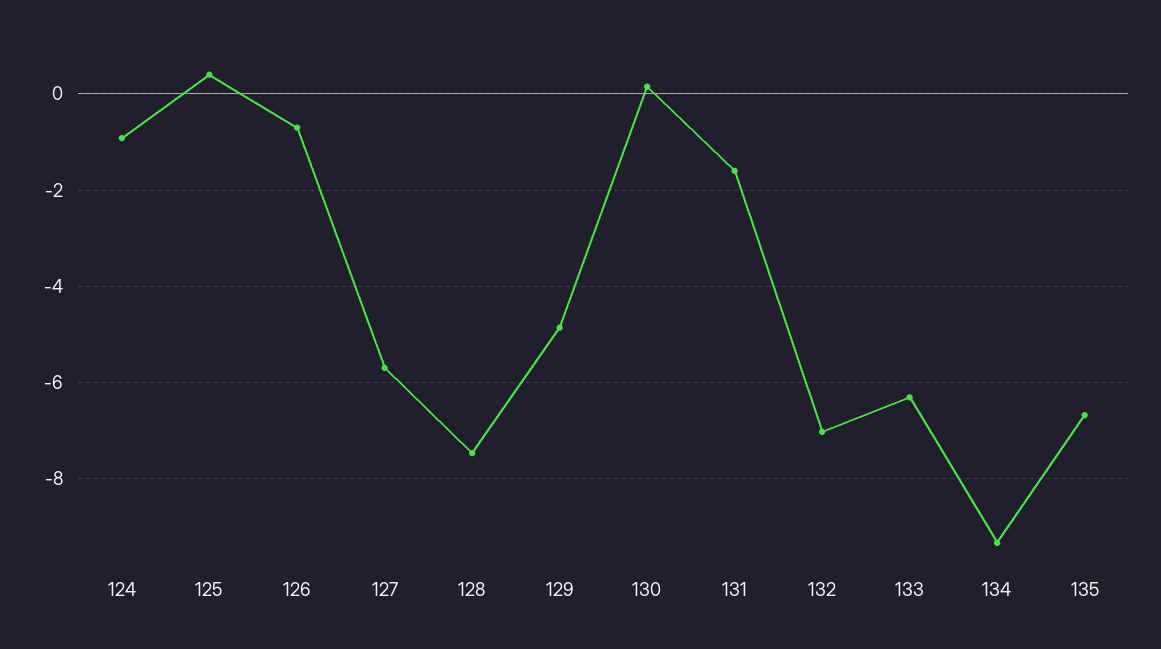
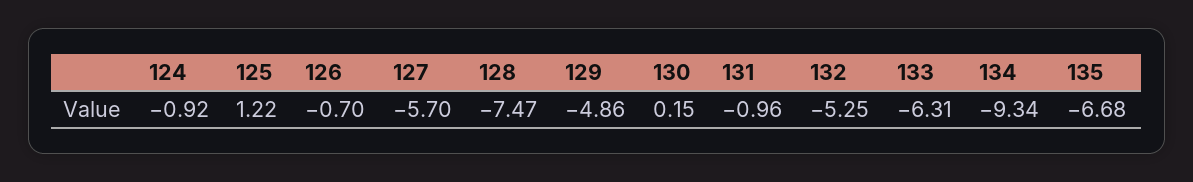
  {
    "124": -0.92,
-   "125": 0.4,
+   "125": 1.22,
    "126": -0.7,
    "127": -5.7,
    "128": -7.47,
    "129": -4.86,
    "130": 0.15,
-   "131": -1.6,
+   "131": -0.96,
-   "132": -7,
+   "132": -5.25,
    "133": -6.31,
    "134": -9.34,
    "135": -6.68
  }

